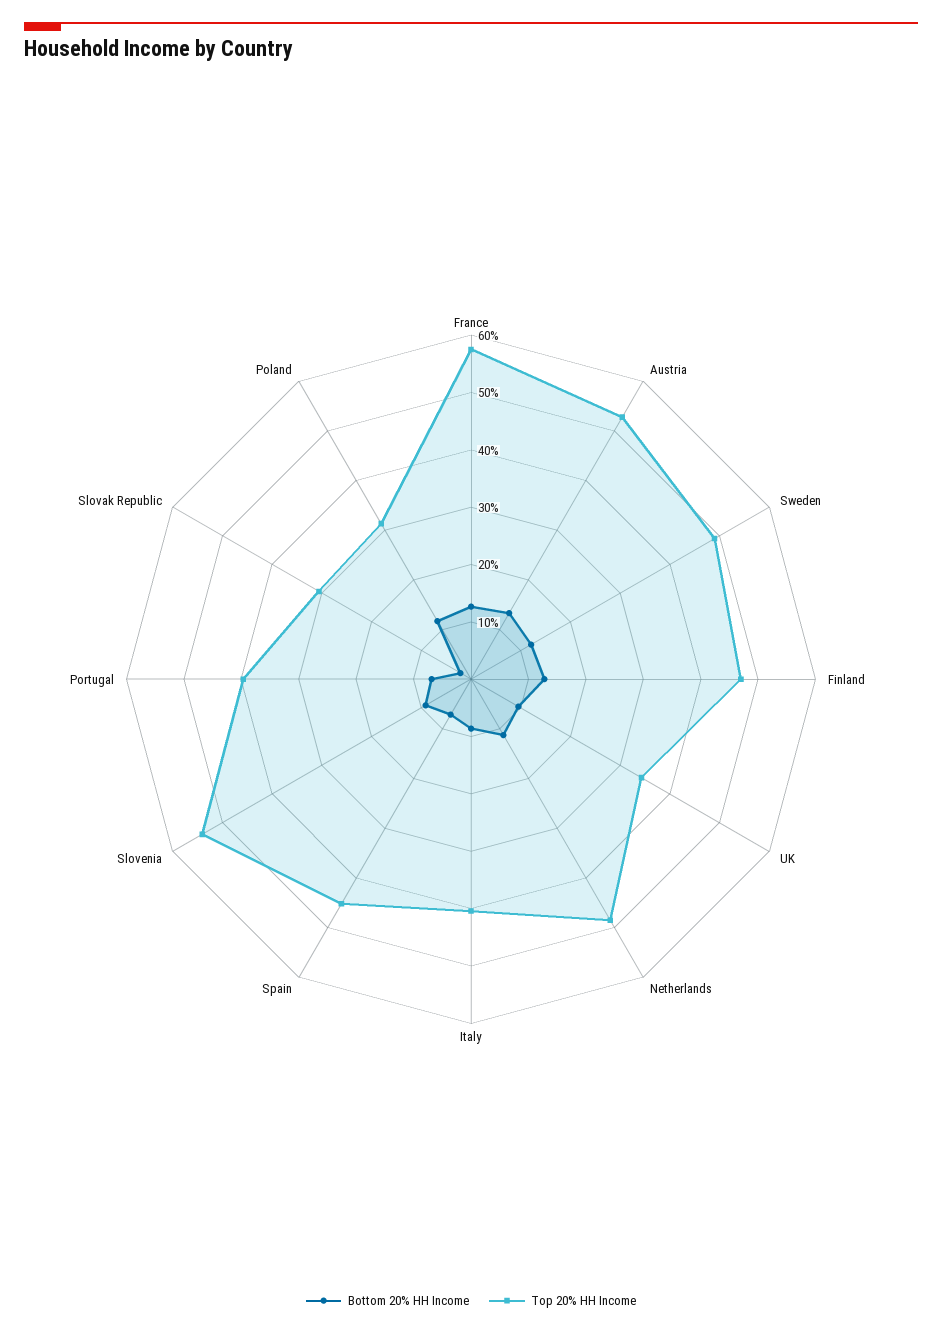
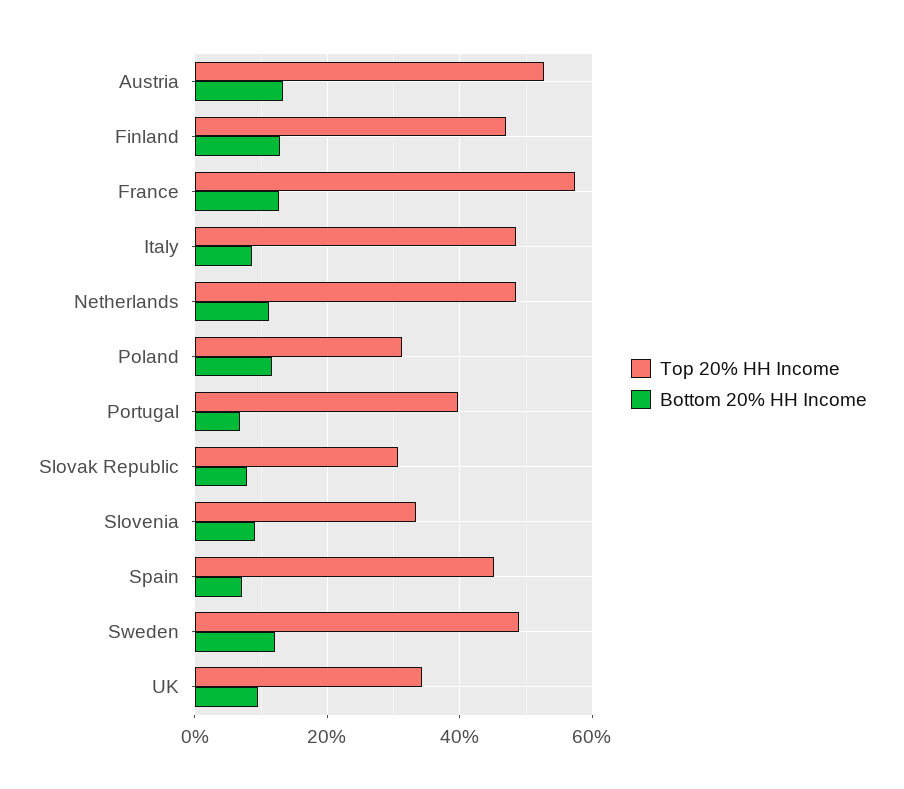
  {
    "Bottom 20% HH Income": {
      "France": 12,
      "Austria": 14,
      "Sweden": 12,
      "Finland": 12,
      "UK": 10,
      "Netherlands": 12,
      "Italy": 8,
      "Spain": 8,
      "Slovenia": 10,
      "Portugal": 6,
-     "Slovak Republic": 2,
+     "Slovak Republic": 8,
      "Poland": 12
    },
    "Top 20% HH Income": {
      "France": 58,
      "Austria": 52,
      "Sweden": 50,
      "Finland": 48,
      "UK": 34,
      "Netherlands": 48,
-     "Italy": 40,
+     "Italy": 48,
      "Spain": 46,
-     "Slovenia": 54,
+     "Slovenia": 34,
      "Portugal": 40,
      "Slovak Republic": 30,
      "Poland": 32
    }
  }

